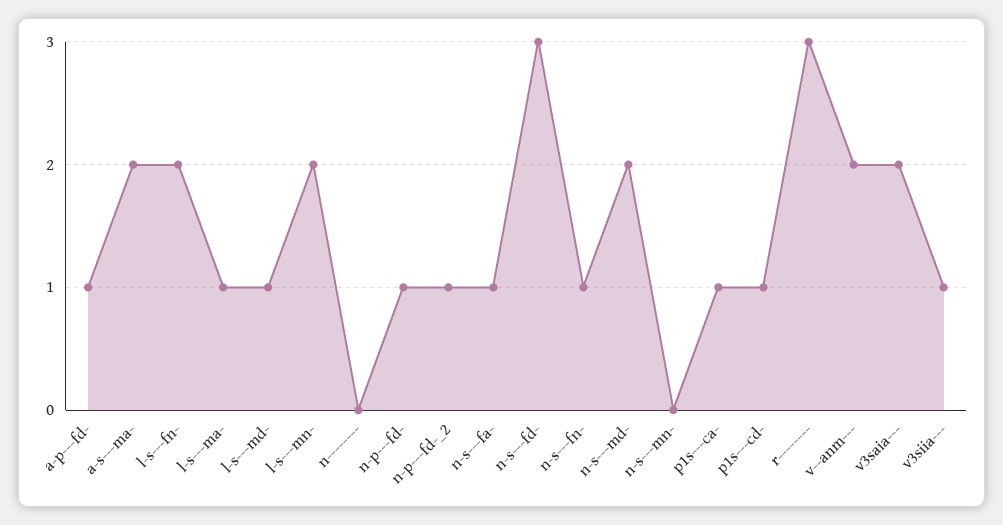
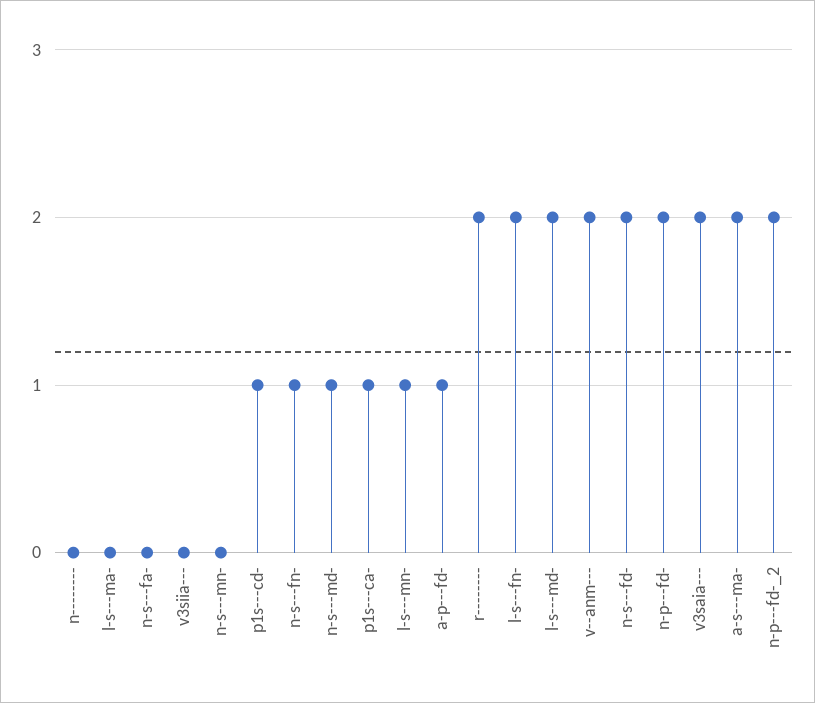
  {
    "a-p---fd-": 1,
    "a-s---ma-": 2,
    "l-s---fn-": 2,
-   "l-s---ma-": 1,
+   "l-s---ma-": 0,
-   "l-s---md-": 1,
+   "l-s---md-": 2,
-   "l-s---mn-": 2,
+   "l-s---mn-": 1,
    "n--------": 0,
-   "n-p---fd-": 1,
+   "n-p---fd-": 2,
-   "n-p---fd-_2": 1,
+   "n-p---fd-_2": 2,
-   "n-s---fa-": 1,
+   "n-s---fa-": 0,
-   "n-s---fd-": 3,
+   "n-s---fd-": 2,
    "n-s---fn-": 1,
-   "n-s---md-": 2,
+   "n-s---md-": 1,
    "n-s---mn-": 0,
    "p1s---ca-": 1,
    "p1s---cd-": 1,
-   "r--------": 3,
+   "r--------": 2,
    "v--anm---": 2,
    "v3saia---": 2,
-   "v3siia---": 1
+   "v3siia---": 0
  }

